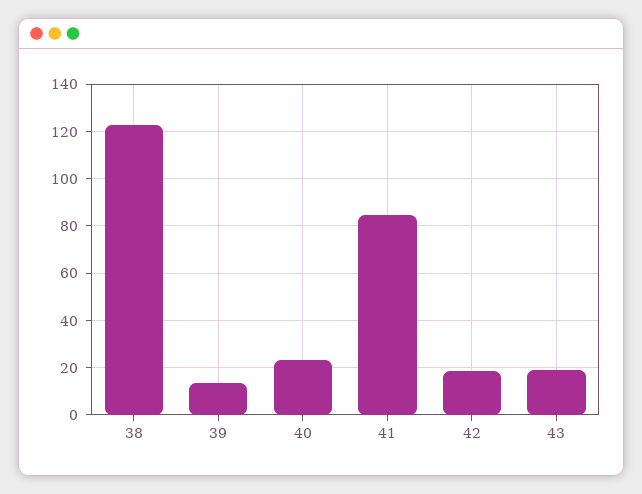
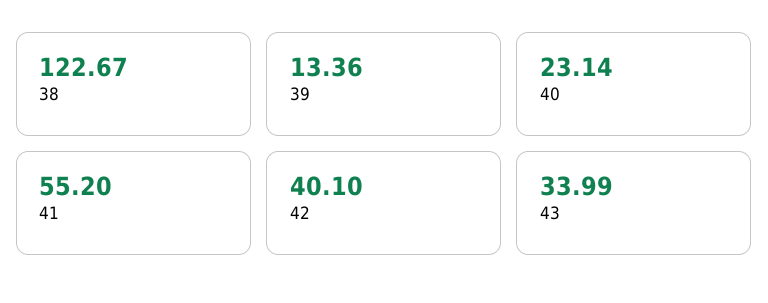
  {
    "38": 122.67,
    "39": 13.36,
    "40": 23.14,
-   "41": 85,
+   "41": 55.2,
-   "42": 20,
+   "42": 40.1,
-   "43": 20
+   "43": 33.99
  }

